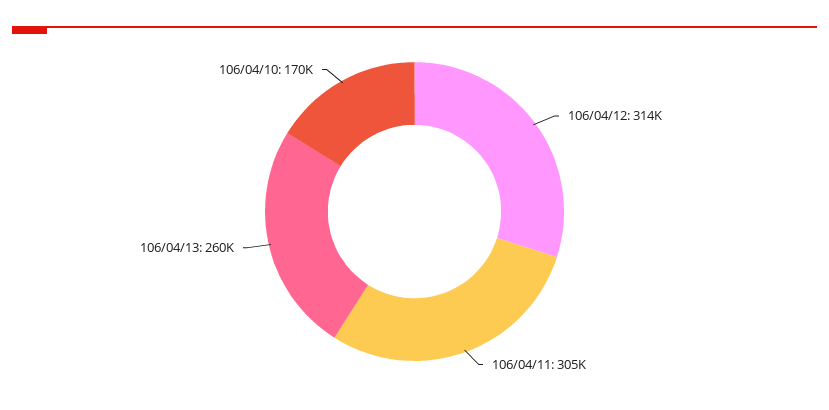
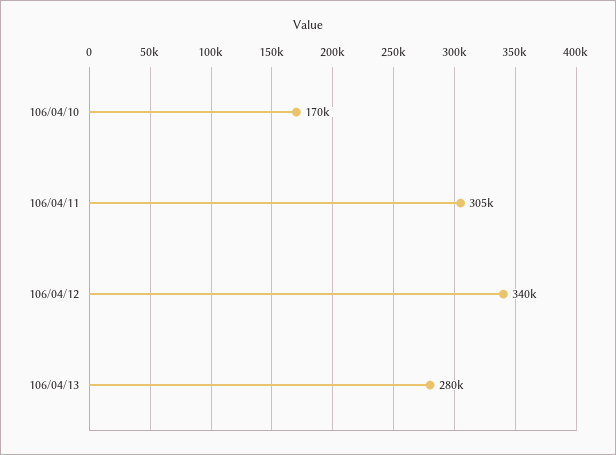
  {
-   "106/04/12": 314000,
+   "106/04/12": 340000,
    "106/04/11": 305000,
-   "106/04/13": 260000,
+   "106/04/13": 280000,
    "106/04/10": 170000
  }

